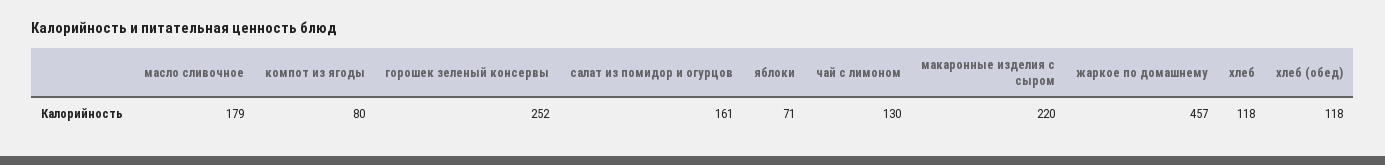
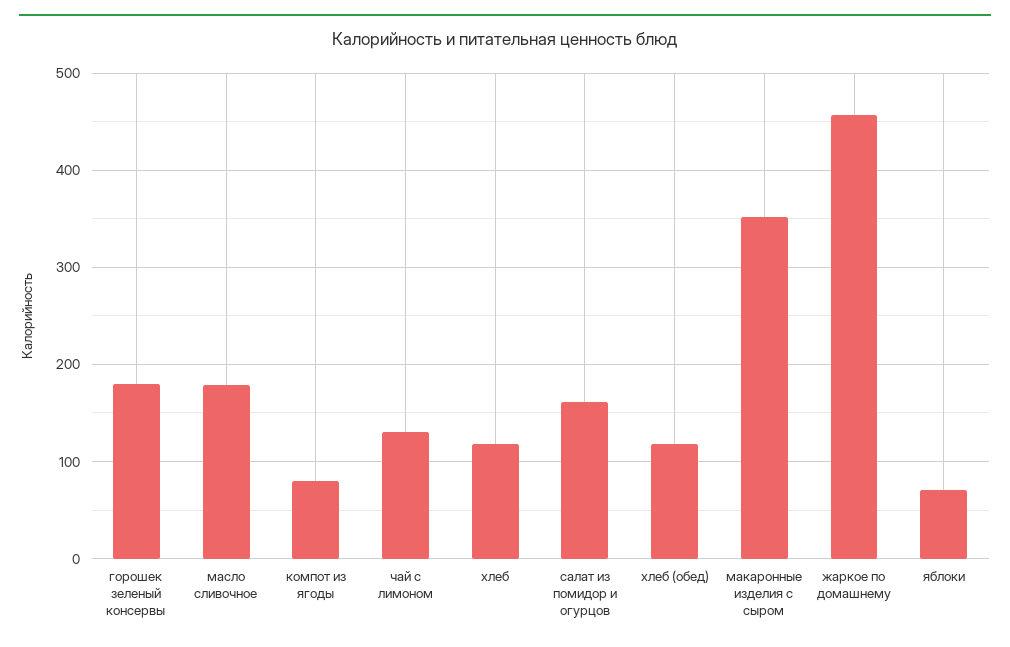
  {
    "масло сливочное": 179,
    "компот из ягоды": 80,
-   "горошек зеленый консервы": 252,
+   "горошек зеленый консервы": 180,
    "салат из помидор и огурцов": 161,
    "яблоки": 71,
    "чай с лимоном": 130,
-   "макаронные изделия с сыром": 220,
+   "макаронные изделия с сыром": 350,
    "жаркое по домашнему": 457,
    "хлеб": 118,
    "хлеб (обед)": 118
  }

